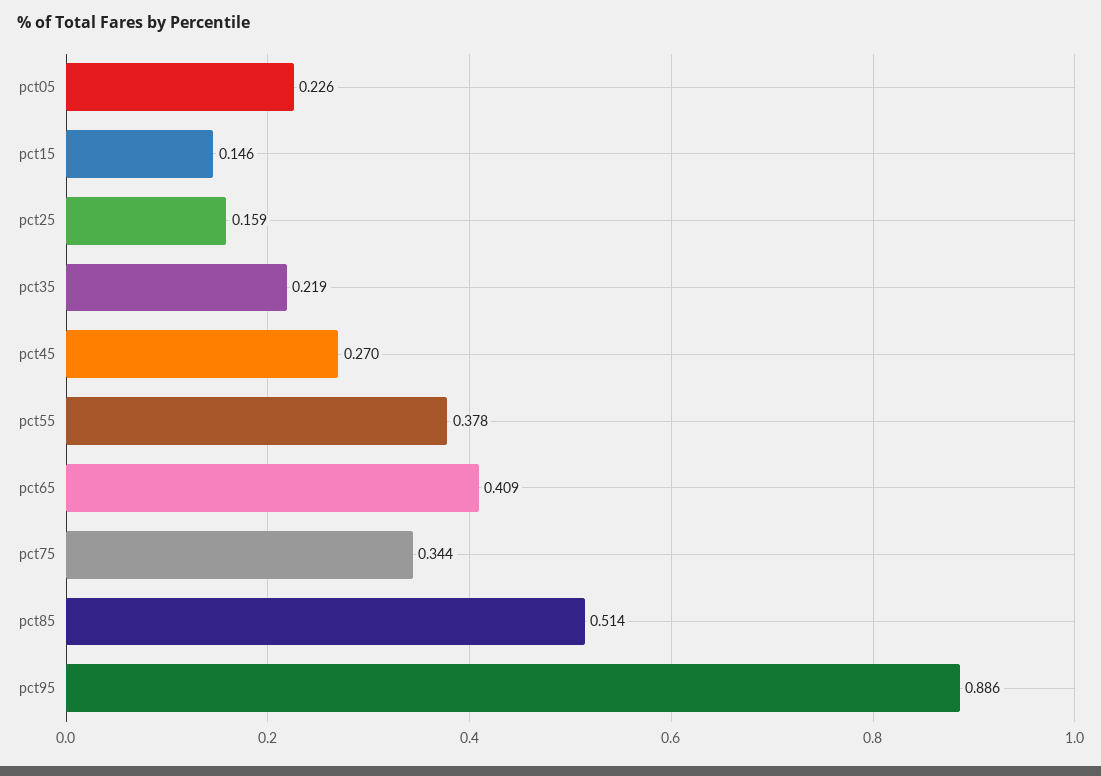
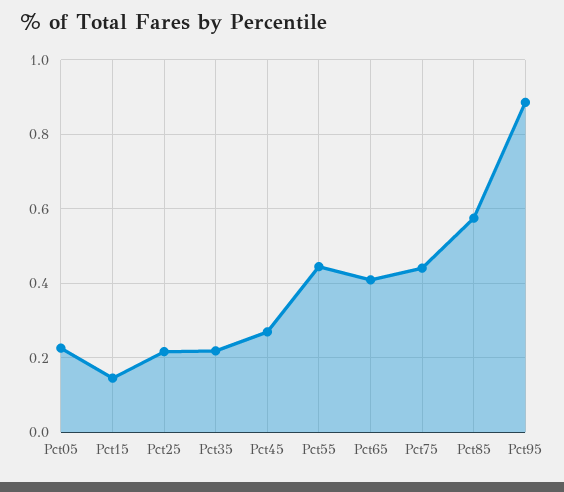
  {
    "pct05": 0.226,
    "pct15": 0.146,
-   "pct25": 0.159,
+   "pct25": 0.22,
    "pct35": 0.219,
    "pct45": 0.27,
-   "pct55": 0.378,
+   "pct55": 0.44,
    "pct65": 0.409,
-   "pct75": 0.344,
+   "pct75": 0.44,
-   "pct85": 0.514,
+   "pct85": 0.58,
    "pct95": 0.886
  }

